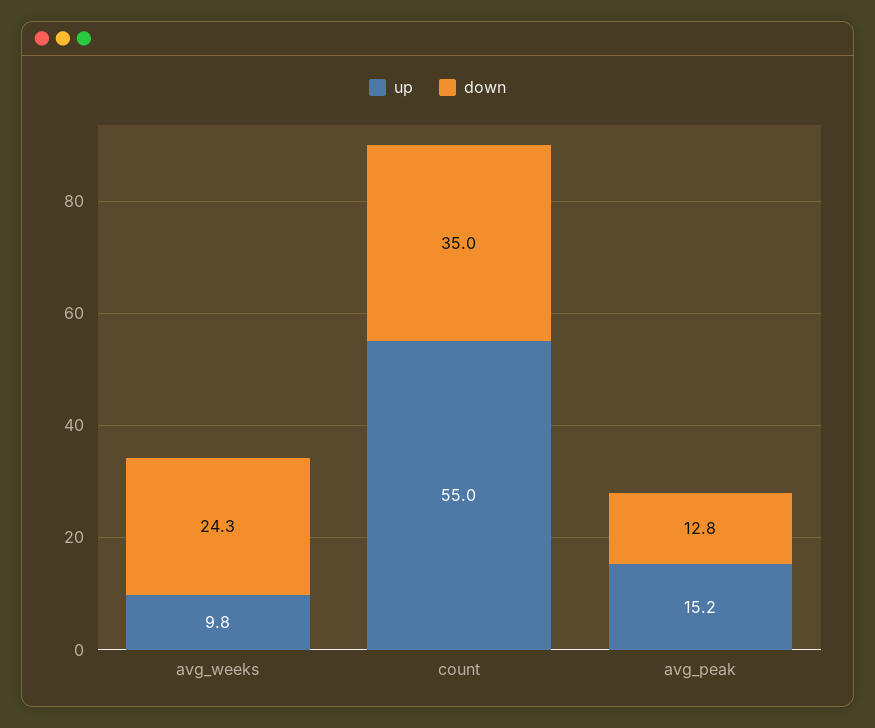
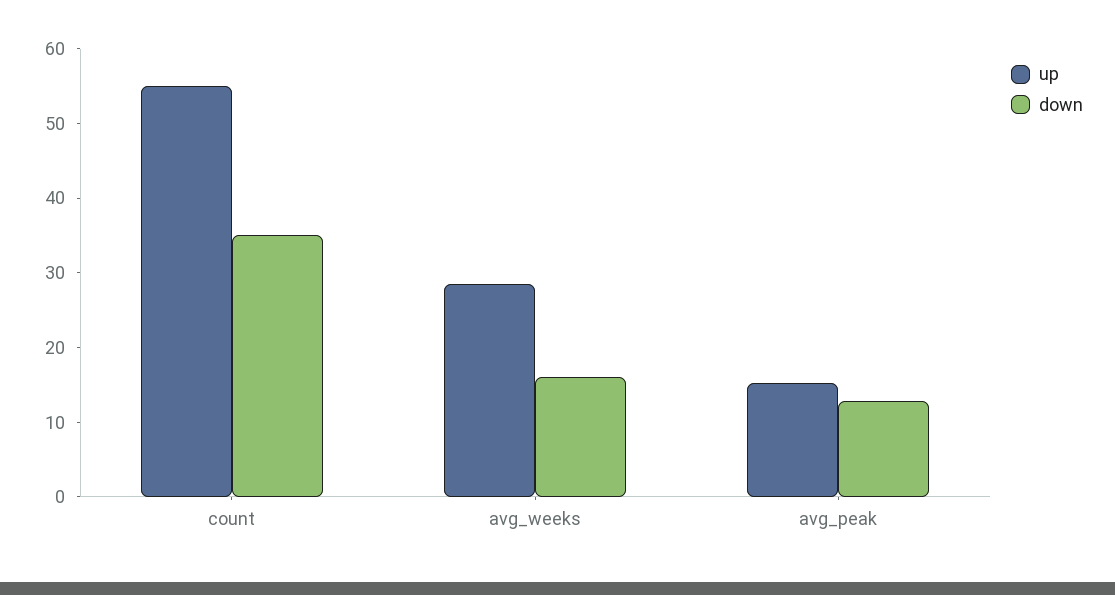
  {
    "up": {
-     "avg_weeks": 9.8,
+     "avg_weeks": 28,
      "count": 55,
      "avg_peak": 15.2
    },
    "down": {
-     "avg_weeks": 24.3,
+     "avg_weeks": 16,
      "count": 35,
      "avg_peak": 12.8
    }
  }

